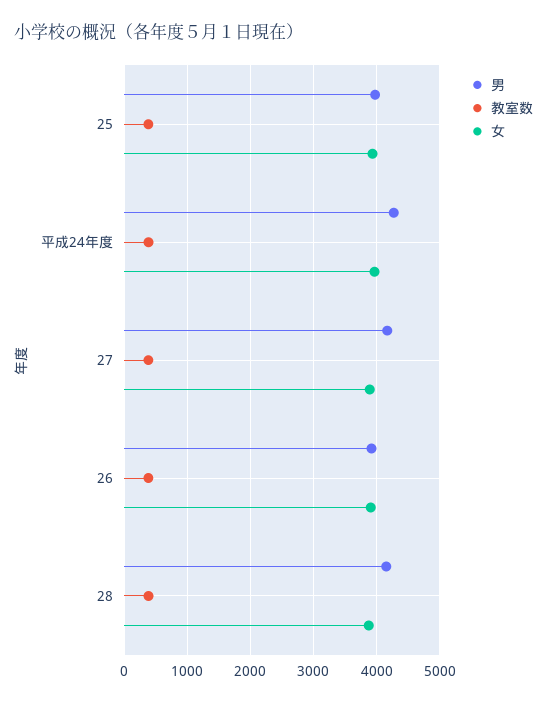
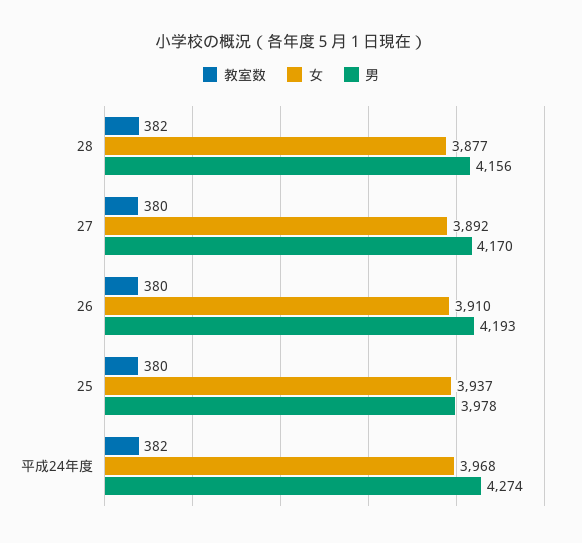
  {
    "男": {
      "25": 3978,
      "平成24年度": 4274,
      "27": 4170,
-     "26": 3900,
+     "26": 4193,
      "28": 4156
    },
    "教室数": {
      "25": 380,
      "平成24年度": 382,
      "27": 380,
      "26": 380,
      "28": 382
    },
    "女": {
      "25": 3937,
      "平成24年度": 3968,
      "27": 3892,
      "26": 3910,
      "28": 3877
    }
  }

